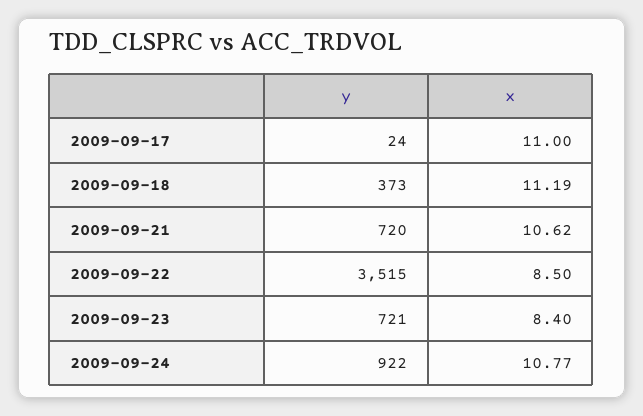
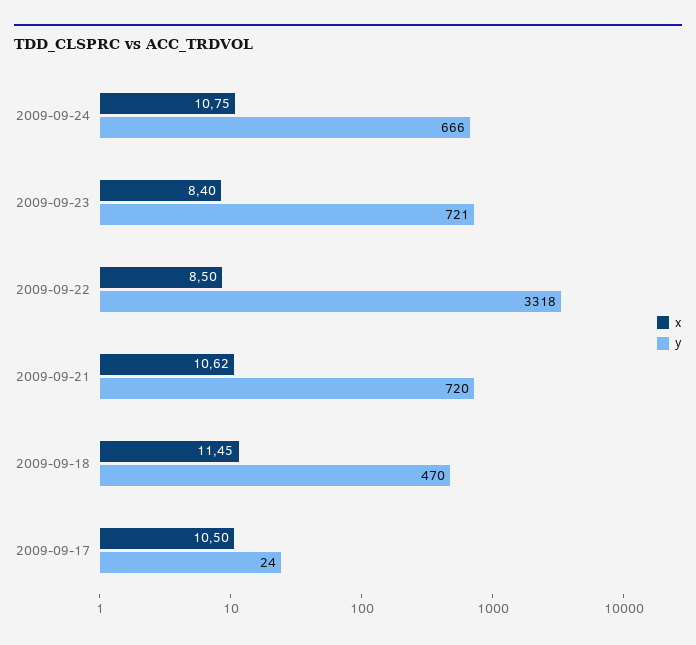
  {
    "y": {
      "2009-09-17": 24,
-     "2009-09-18": 373,
+     "2009-09-18": 470,
      "2009-09-21": 720,
-     "2009-09-22": 3515,
+     "2009-09-22": 3318,
      "2009-09-23": 721,
-     "2009-09-24": 922
+     "2009-09-24": 666
    },
    "x": {
-     "2009-09-17": 11,
+     "2009-09-17": 10.5,
-     "2009-09-18": 11.19,
+     "2009-09-18": 11.45,
      "2009-09-21": 10.62,
      "2009-09-22": 8.5,
      "2009-09-23": 8.4,
-     "2009-09-24": 10.77
+     "2009-09-24": 10.75
    }
  }

